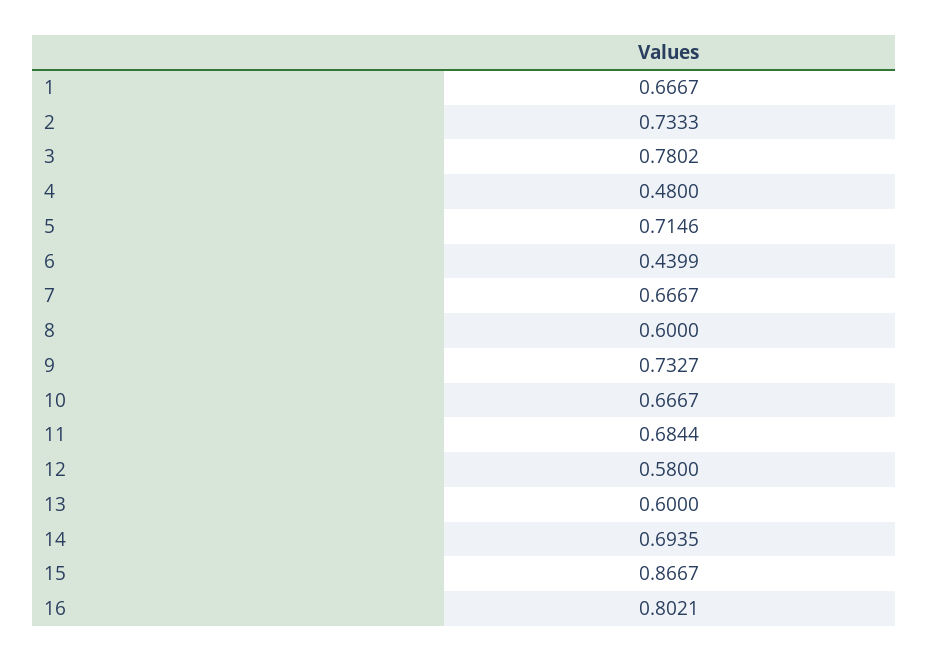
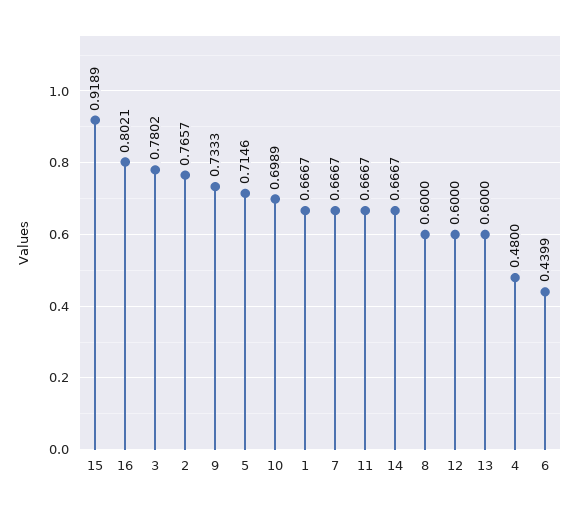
  {
    "1": 0.6667,
-   "2": 0.7333,
+   "2": 0.7657,
    "3": 0.7802,
    "4": 0.48,
    "5": 0.7146,
    "6": 0.4399,
    "7": 0.6667,
    "8": 0.6,
-   "9": 0.7327,
+   "9": 0.7333,
-   "10": 0.6667,
+   "10": 0.6989,
-   "11": 0.6844,
+   "11": 0.6667,
-   "12": 0.58,
+   "12": 0.6,
    "13": 0.6,
-   "14": 0.6935,
+   "14": 0.6667,
-   "15": 0.8667,
+   "15": 0.9189,
    "16": 0.8021
  }

